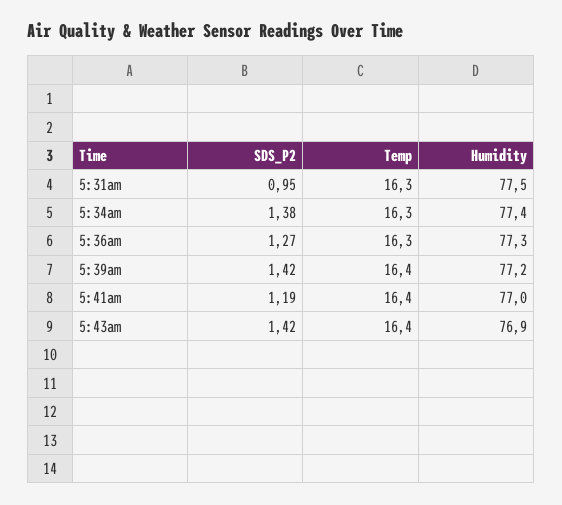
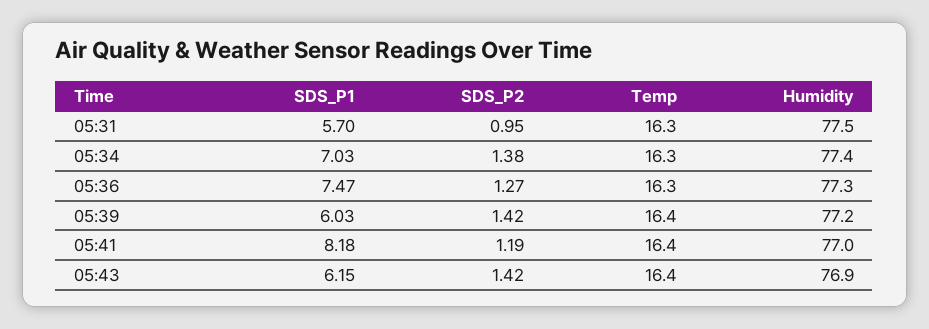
  {
    "SDS_P2": {
      "5:31am": 0.95,
      "5:34am": 1.38,
      "5:36am": 1.27,
      "5:39am": 1.42,
      "5:41am": 1.19,
      "5:43am": 1.42
    },
    "Temp": {
      "5:31am": 16.3,
      "5:34am": 16.3,
      "5:36am": 16.3,
      "5:39am": 16.4,
      "5:41am": 16.4,
      "5:43am": 16.4
    },
    "Humidity": {
      "5:31am": 77.5,
      "5:34am": 77.4,
      "5:36am": 77.3,
      "5:39am": 77.2,
      "5:41am": 77,
      "5:43am": 76.9
-   }
+   },
+   "SDS_P1": {
+     "5:31am": 5.7,
+     "5:34am": 7.03,
+     "5:36am": 7.47,
+     "5:39am": 6.03,
+     "5:41am": 8.18,
+     "5:43am": 6.15
+   }
  }

